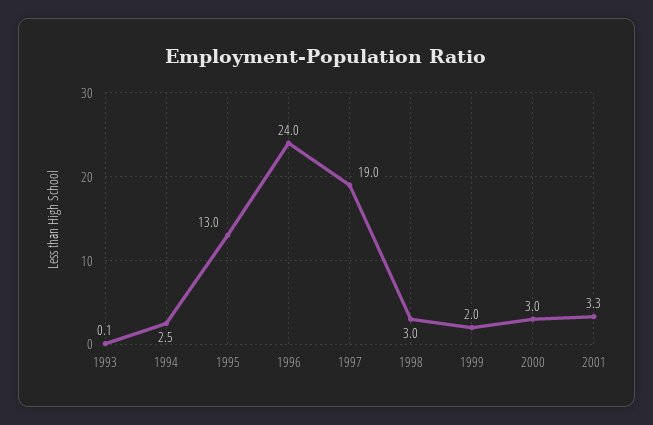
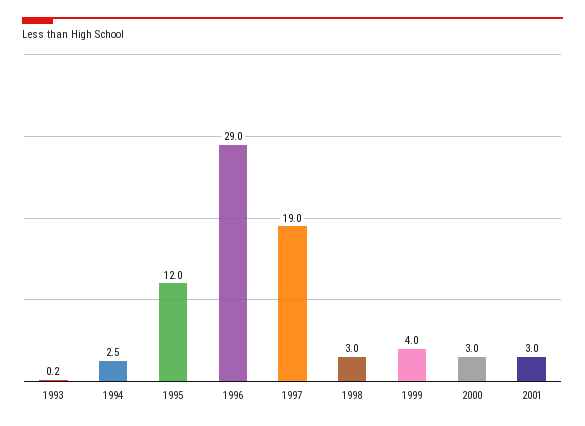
  {
-   "1993": 0.1,
+   "1993": 0.2,
    "1994": 2.5,
-   "1995": 13,
+   "1995": 12,
-   "1996": 24,
+   "1996": 29,
    "1997": 19,
    "1998": 3,
-   "1999": 2,
+   "1999": 4,
    "2000": 3,
-   "2001": 3.3
+   "2001": 3
  }

